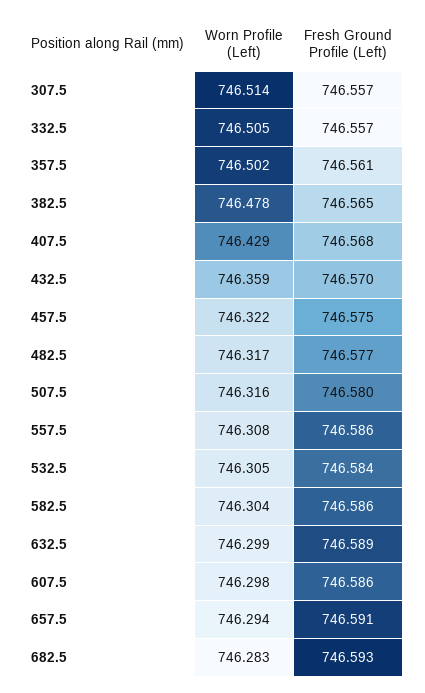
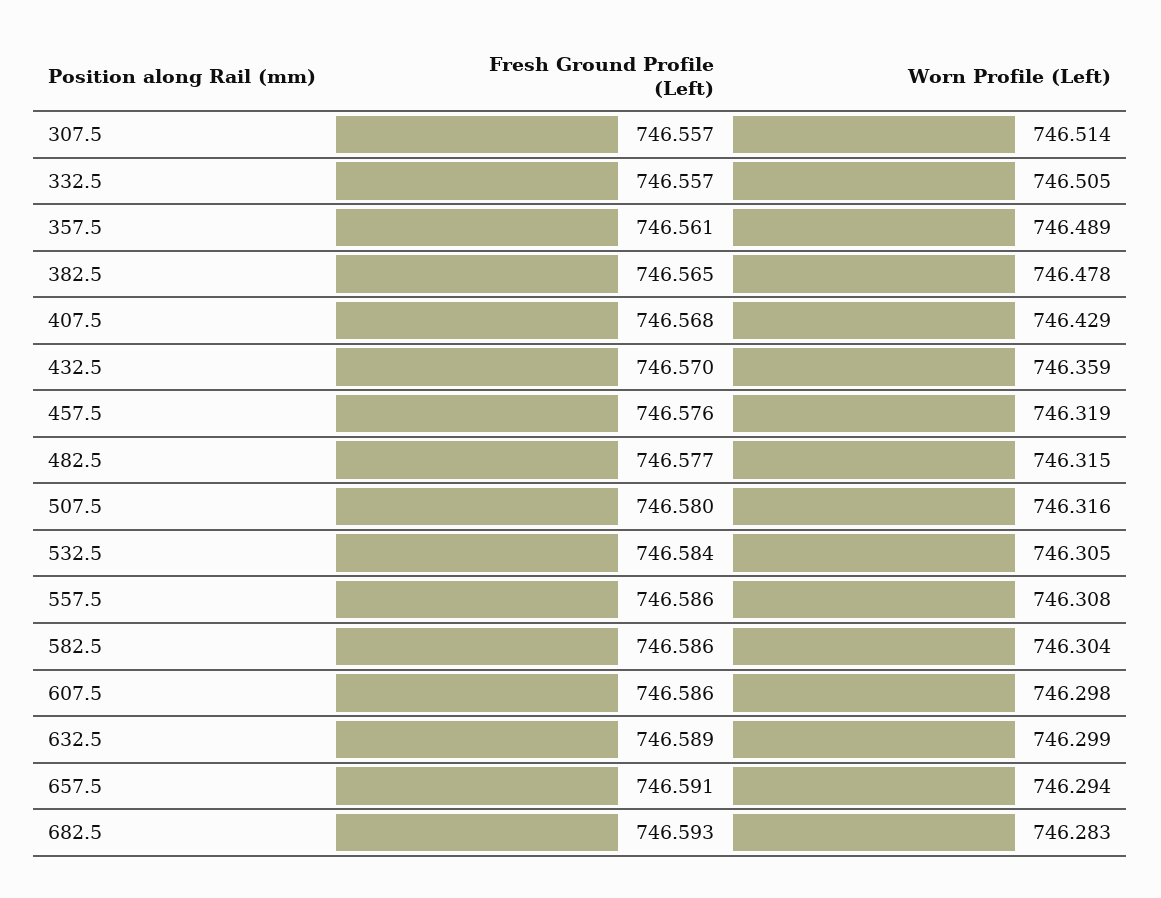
  {
    "Worn Profile (Left)": {
      "307.5": 746.514,
      "332.5": 746.505,
-     "357.5": 746.502,
+     "357.5": 746.489,
      "382.5": 746.478,
      "407.5": 746.429,
      "432.5": 746.359,
-     "457.5": 746.322,
+     "457.5": 746.319,
-     "482.5": 746.317,
+     "482.5": 746.315,
      "507.5": 746.316,
      "557.5": 746.308,
      "532.5": 746.305,
      "582.5": 746.304,
      "632.5": 746.299,
      "607.5": 746.298,
      "657.5": 746.294,
      "682.5": 746.283
    },
    "Fresh Ground Profile (Left)": {
      "307.5": 746.557,
      "332.5": 746.557,
      "357.5": 746.561,
      "382.5": 746.565,
      "407.5": 746.568,
      "432.5": 746.57,
-     "457.5": 746.575,
+     "457.5": 746.576,
      "482.5": 746.577,
      "507.5": 746.58,
      "557.5": 746.586,
      "532.5": 746.584,
      "582.5": 746.586,
      "632.5": 746.589,
      "607.5": 746.586,
      "657.5": 746.591,
      "682.5": 746.593
    }
  }

